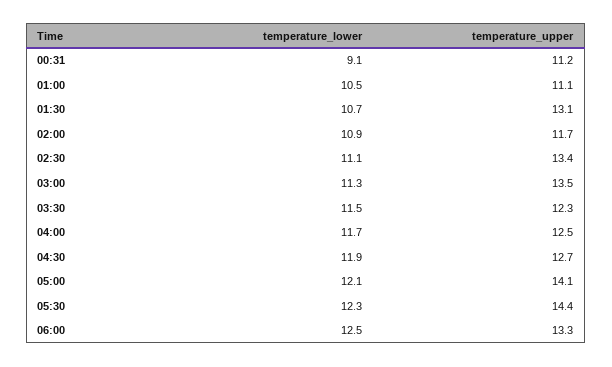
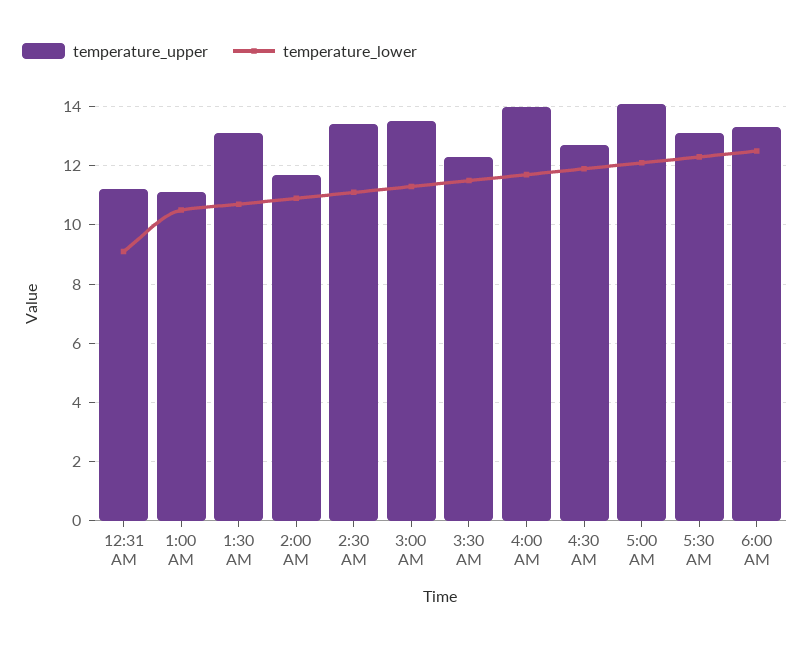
  {
    "temperature_lower": {
      "00:31": 9.1,
      "01:00": 10.5,
      "01:30": 10.7,
      "02:00": 10.9,
      "02:30": 11.1,
      "03:00": 11.3,
      "03:30": 11.5,
      "04:00": 11.7,
      "04:30": 11.9,
      "05:00": 12.1,
      "05:30": 12.3,
      "06:00": 12.5
    },
    "temperature_upper": {
      "00:31": 11.2,
      "01:00": 11.1,
      "01:30": 13.1,
      "02:00": 11.7,
      "02:30": 13.4,
      "03:00": 13.5,
      "03:30": 12.3,
-     "04:00": 12.5,
+     "04:00": 14,
      "04:30": 12.7,
      "05:00": 14.1,
-     "05:30": 14.4,
+     "05:30": 13,
      "06:00": 13.3
    }
  }

